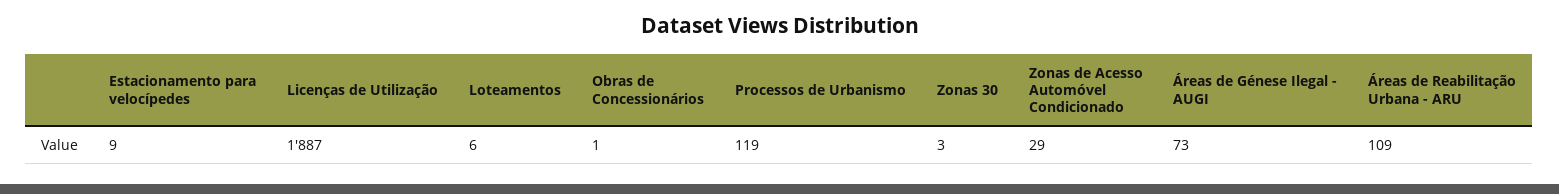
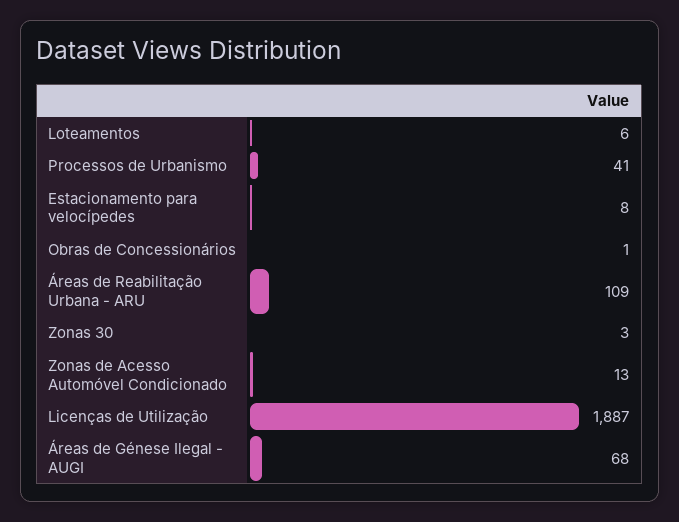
  {
-   "Estacionamento para velocípedes": 9,
+   "Estacionamento para velocípedes": 8,
    "Licenças de Utilização": 1887,
    "Loteamentos": 6,
    "Obras de Concessionários": 1,
-   "Processos de Urbanismo": 119,
+   "Processos de Urbanismo": 41,
    "Zonas 30": 3,
-   "Zonas de Acesso Automóvel Condicionado": 29,
+   "Zonas de Acesso Automóvel Condicionado": 13,
-   "Áreas de Génese Ilegal - AUGI": 73,
+   "Áreas de Génese Ilegal - AUGI": 68,
    "Áreas de Reabilitação Urbana - ARU": 109
  }

